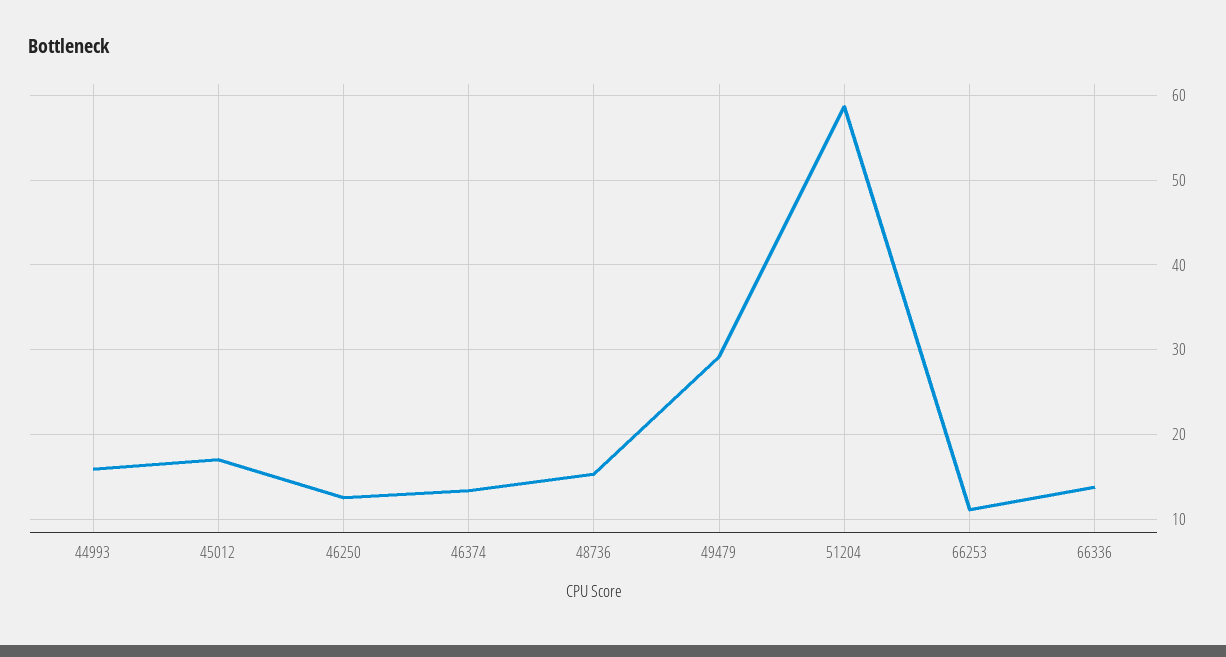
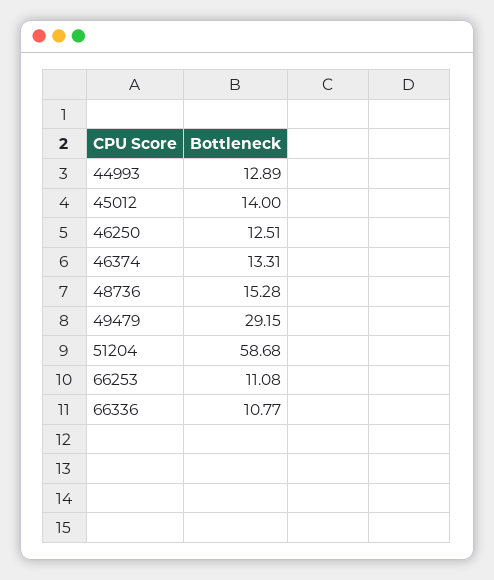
  {
-   "44993": 16,
+   "44993": 12.89,
-   "45012": 17,
+   "45012": 14,
    "46250": 12.51,
    "46374": 13.31,
    "48736": 15.28,
    "49479": 29.15,
    "51204": 58.68,
    "66253": 11.08,
-   "66336": 14
+   "66336": 10.77
  }

